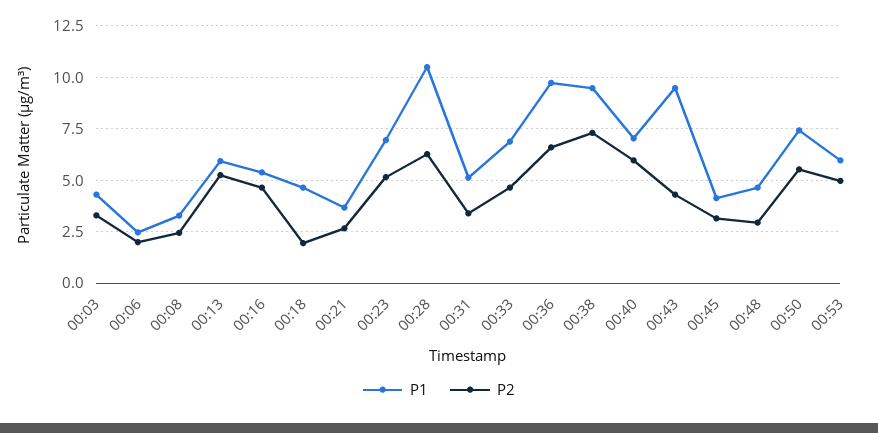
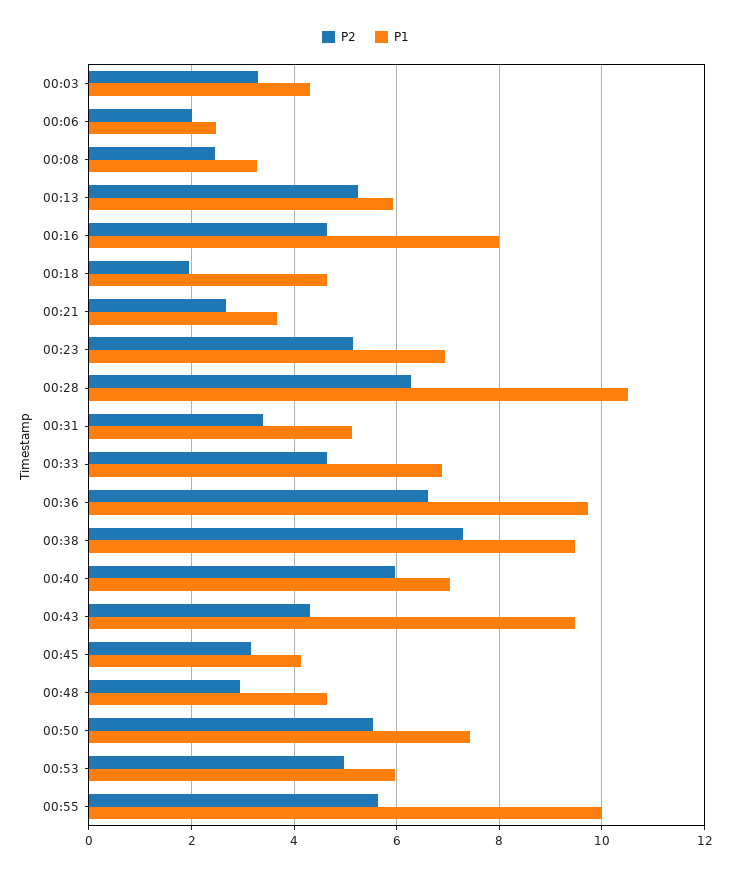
  {
    "P1": {
      "00:03": 4.4,
      "00:06": 2.4,
      "00:08": 3.2,
      "00:13": 6,
-     "00:16": 5.5,
+     "00:16": 8,
      "00:18": 4.6,
      "00:21": 3.6,
      "00:23": 7,
      "00:28": 10.6,
      "00:31": 5.2,
      "00:33": 6.8,
      "00:36": 9.8,
      "00:38": 9.4,
      "00:40": 7,
      "00:43": 9.4,
      "00:45": 4.2,
      "00:48": 4.6,
      "00:50": 7.4,
-     "00:53": 6
+     "00:53": 6,
+     "00:55": 10
    },
    "P2": {
      "00:03": 3.4,
      "00:06": 2,
      "00:08": 2.4,
      "00:13": 5.2,
      "00:16": 4.6,
      "00:18": 2,
      "00:21": 2.6,
      "00:23": 5.2,
      "00:28": 6.2,
      "00:31": 3.4,
      "00:33": 4.6,
      "00:36": 6.6,
      "00:38": 7.4,
      "00:40": 6,
      "00:43": 4.4,
      "00:45": 3.2,
      "00:48": 3,
      "00:50": 5.6,
-     "00:53": 5
+     "00:53": 5,
+     "00:55": 5.6
    }
  }

